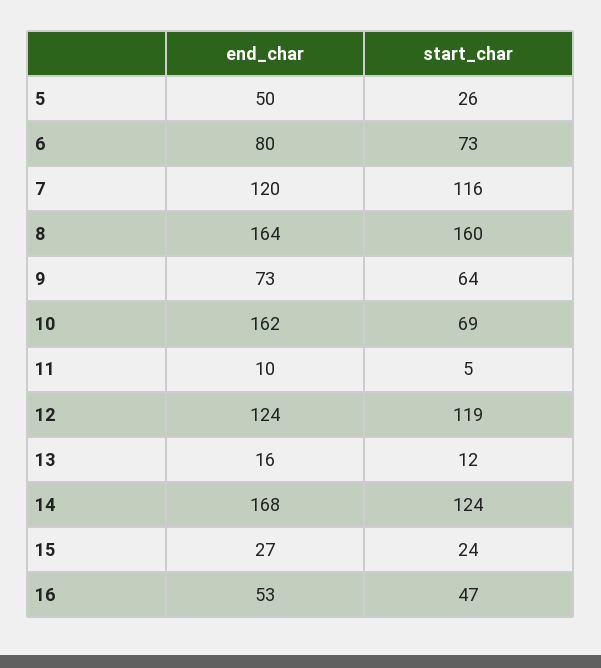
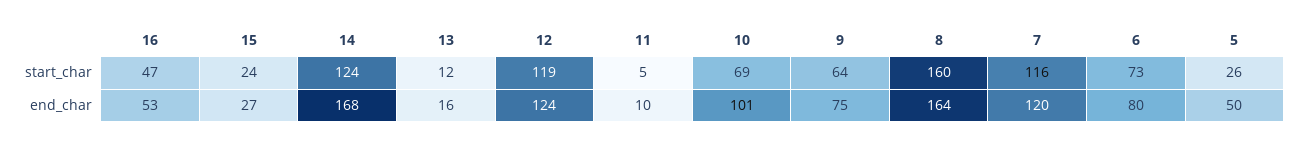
  {
    "end_char": {
      "5": 50,
      "6": 80,
      "7": 120,
      "8": 164,
-     "9": 73,
+     "9": 75,
-     "10": 162,
+     "10": 101,
      "11": 10,
      "12": 124,
      "13": 16,
      "14": 168,
      "15": 27,
      "16": 53
    },
    "start_char": {
      "5": 26,
      "6": 73,
      "7": 116,
      "8": 160,
      "9": 64,
      "10": 69,
      "11": 5,
      "12": 119,
      "13": 12,
      "14": 124,
      "15": 24,
      "16": 47
    }
  }

